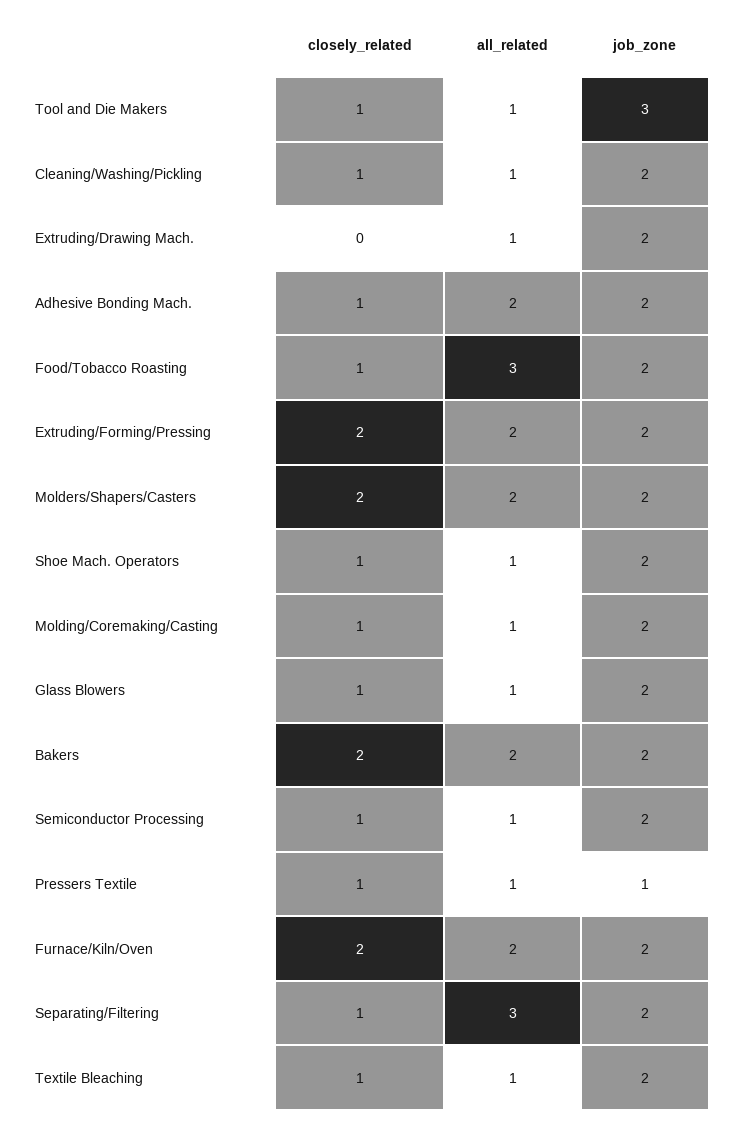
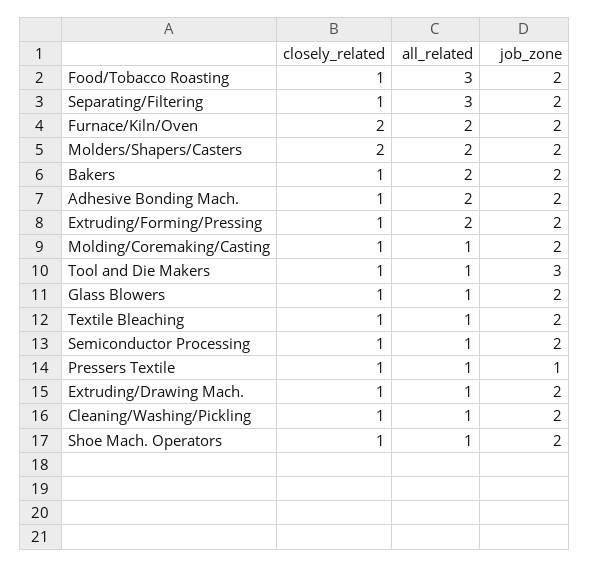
  {
    "closely_related": {
      "Tool and Die Makers": 1,
      "Cleaning/Washing/Pickling": 1,
-     "Extruding/Drawing Mach.": 0,
+     "Extruding/Drawing Mach.": 1,
      "Adhesive Bonding Mach.": 1,
      "Food/Tobacco Roasting": 1,
-     "Extruding/Forming/Pressing": 2,
+     "Extruding/Forming/Pressing": 1,
      "Molders/Shapers/Casters": 2,
      "Shoe Mach. Operators": 1,
      "Molding/Coremaking/Casting": 1,
      "Glass Blowers": 1,
-     "Bakers": 2,
+     "Bakers": 1,
      "Semiconductor Processing": 1,
      "Pressers Textile": 1,
      "Furnace/Kiln/Oven": 2,
      "Separating/Filtering": 1,
      "Textile Bleaching": 1
    },
    "all_related": {
      "Tool and Die Makers": 1,
      "Cleaning/Washing/Pickling": 1,
      "Extruding/Drawing Mach.": 1,
      "Adhesive Bonding Mach.": 2,
      "Food/Tobacco Roasting": 3,
      "Extruding/Forming/Pressing": 2,
      "Molders/Shapers/Casters": 2,
      "Shoe Mach. Operators": 1,
      "Molding/Coremaking/Casting": 1,
      "Glass Blowers": 1,
      "Bakers": 2,
      "Semiconductor Processing": 1,
      "Pressers Textile": 1,
      "Furnace/Kiln/Oven": 2,
      "Separating/Filtering": 3,
      "Textile Bleaching": 1
    },
    "job_zone": {
      "Tool and Die Makers": 3,
      "Cleaning/Washing/Pickling": 2,
      "Extruding/Drawing Mach.": 2,
      "Adhesive Bonding Mach.": 2,
      "Food/Tobacco Roasting": 2,
      "Extruding/Forming/Pressing": 2,
      "Molders/Shapers/Casters": 2,
      "Shoe Mach. Operators": 2,
      "Molding/Coremaking/Casting": 2,
      "Glass Blowers": 2,
      "Bakers": 2,
      "Semiconductor Processing": 2,
      "Pressers Textile": 1,
      "Furnace/Kiln/Oven": 2,
      "Separating/Filtering": 2,
      "Textile Bleaching": 2
    }
  }

